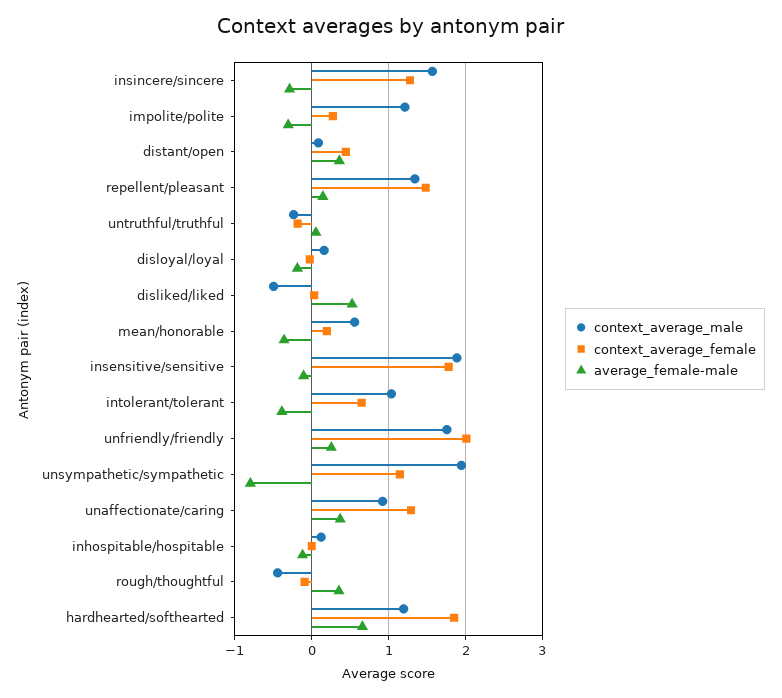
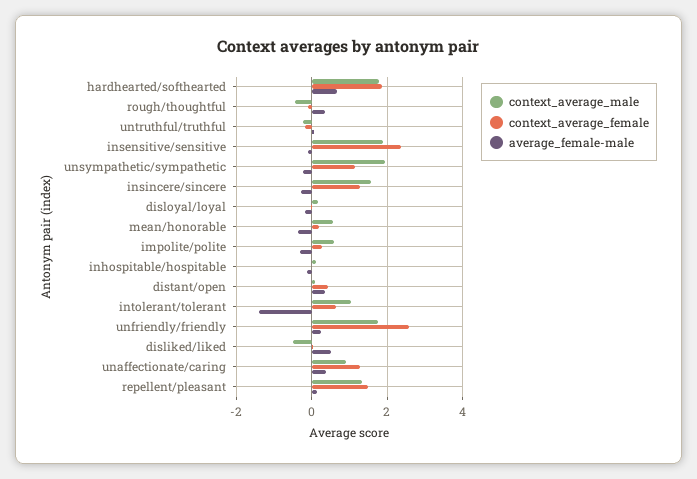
  {
    "context_average_male": {
      "insincere/sincere": 1.6,
-     "impolite/polite": 1.2,
+     "impolite/polite": 0.6,
      "distant/open": 0.1,
      "repellent/pleasant": 1.3,
      "untruthful/truthful": -0.2,
      "disloyal/loyal": 0.2,
      "disliked/liked": -0.5,
      "mean/honorable": 0.6,
      "insensitive/sensitive": 1.9,
      "intolerant/tolerant": 1,
      "unfriendly/friendly": 1.8,
      "unsympathetic/sympathetic": 1.9,
      "unaffectionate/caring": 0.9,
      "inhospitable/hospitable": 0.1,
      "rough/thoughtful": -0.4,
-     "hardhearted/softhearted": 1.2
+     "hardhearted/softhearted": 1.8
    },
    "context_average_female": {
      "insincere/sincere": 1.3,
      "impolite/polite": 0.3,
      "distant/open": 0.4,
      "repellent/pleasant": 1.5,
      "untruthful/truthful": -0.2,
      "disloyal/loyal": 0,
      "disliked/liked": 0,
      "mean/honorable": 0.2,
-     "insensitive/sensitive": 1.8,
+     "insensitive/sensitive": 2.4,
      "intolerant/tolerant": 0.6,
-     "unfriendly/friendly": 2,
+     "unfriendly/friendly": 2.6,
      "unsympathetic/sympathetic": 1.1,
      "unaffectionate/caring": 1.3,
      "inhospitable/hospitable": 0,
      "rough/thoughtful": -0.1,
      "hardhearted/softhearted": 1.9
    },
    "average_female-male": {
      "insincere/sincere": -0.3,
      "impolite/polite": -0.3,
      "distant/open": 0.4,
      "repellent/pleasant": 0.1,
      "untruthful/truthful": 0.1,
      "disloyal/loyal": -0.2,
      "disliked/liked": 0.5,
      "mean/honorable": -0.4,
      "insensitive/sensitive": -0.1,
-     "intolerant/tolerant": -0.4,
+     "intolerant/tolerant": -1.4,
      "unfriendly/friendly": 0.3,
-     "unsympathetic/sympathetic": -0.8,
+     "unsympathetic/sympathetic": -0.2,
      "unaffectionate/caring": 0.4,
      "inhospitable/hospitable": -0.1,
      "rough/thoughtful": 0.4,
      "hardhearted/softhearted": 0.7
    }
  }

